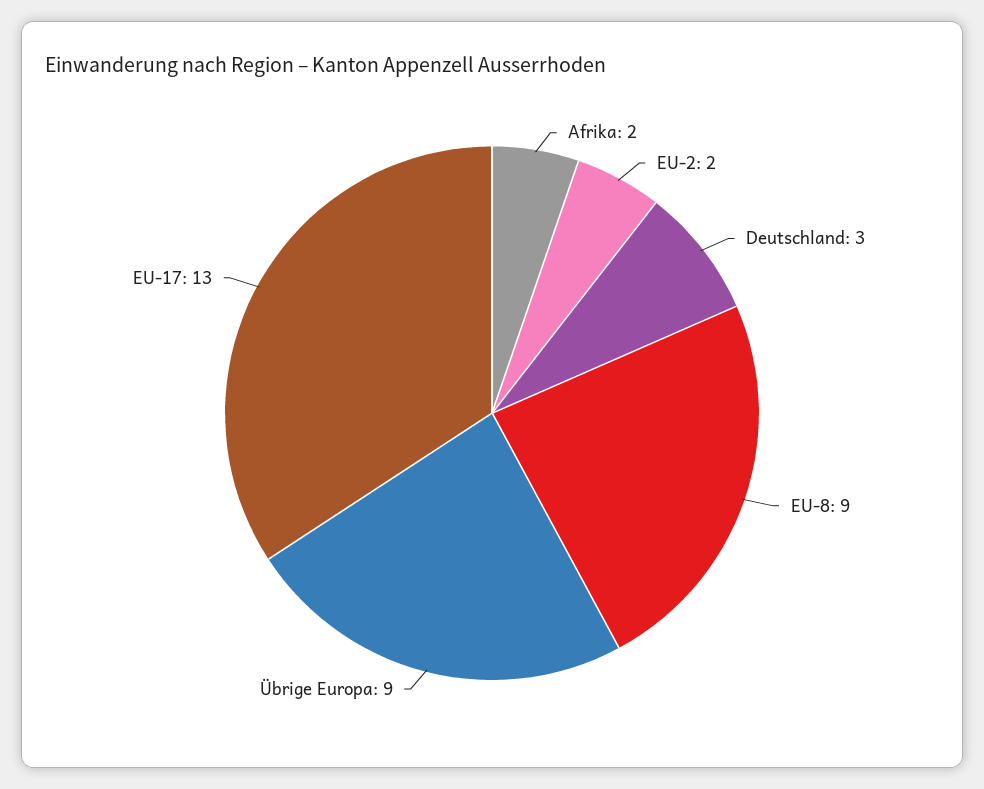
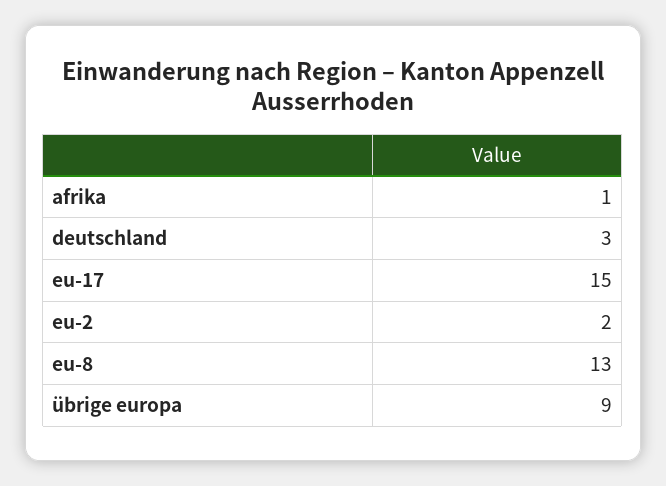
  {
-   "Afrika": 2,
+   "Afrika": 1,
    "EU-2": 2,
    "Deutschland": 3,
-   "EU-8": 9,
+   "EU-8": 13,
    "Übrige Europa": 9,
-   "EU-17": 13
+   "EU-17": 15
  }

